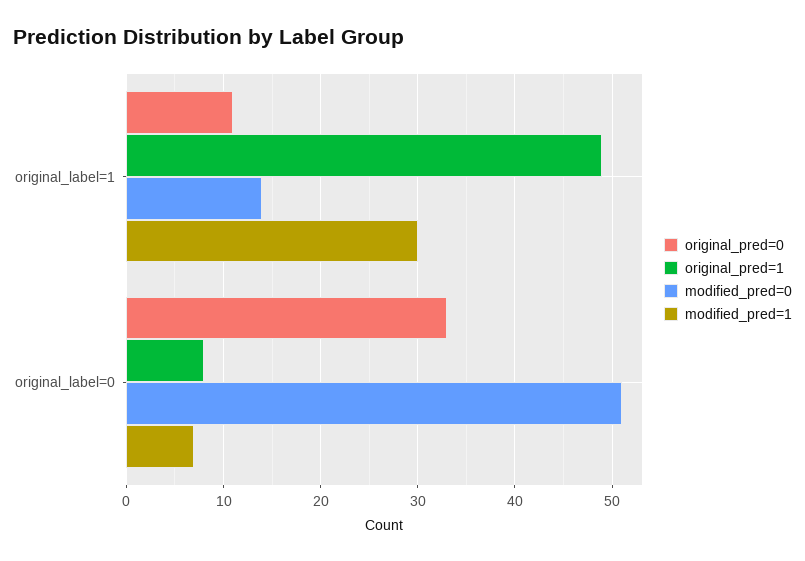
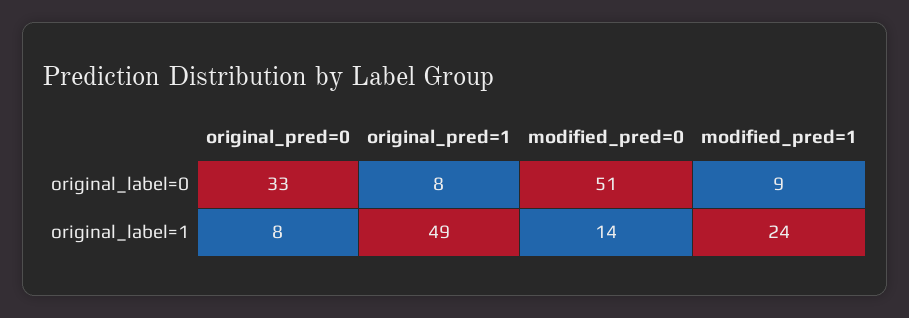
  {
    "original_pred=0": {
-     "original_label=1": 11,
+     "original_label=1": 8,
      "original_label=0": 33
    },
    "original_pred=1": {
      "original_label=1": 49,
      "original_label=0": 8
    },
    "modified_pred=0": {
      "original_label=1": 14,
      "original_label=0": 51
    },
    "modified_pred=1": {
-     "original_label=1": 30,
+     "original_label=1": 24,
-     "original_label=0": 7
+     "original_label=0": 9
    }
  }

